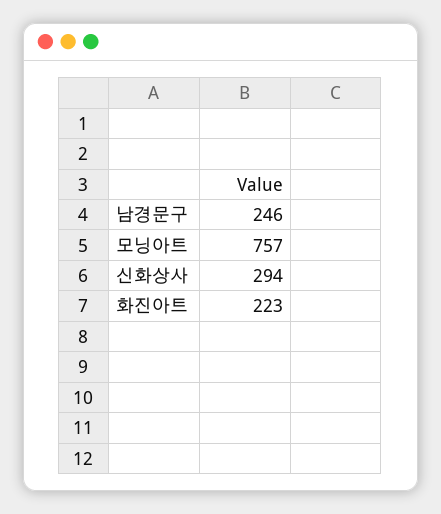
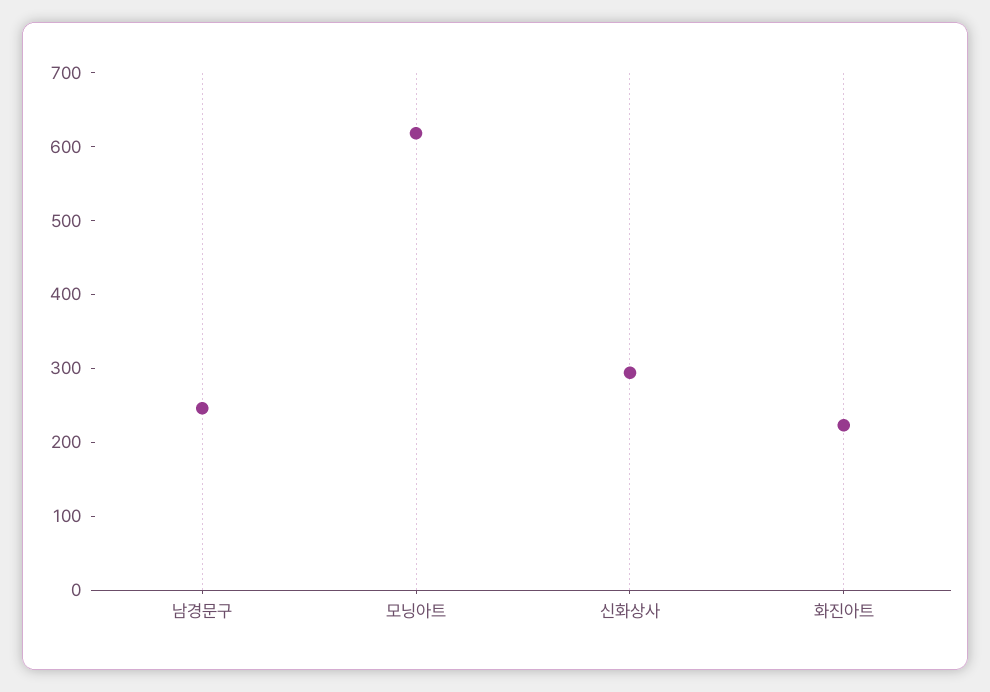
  {
    "남경문구": 246,
-   "모닝아트": 757,
+   "모닝아트": 620,
    "신화상사": 294,
    "화진아트": 223
  }

